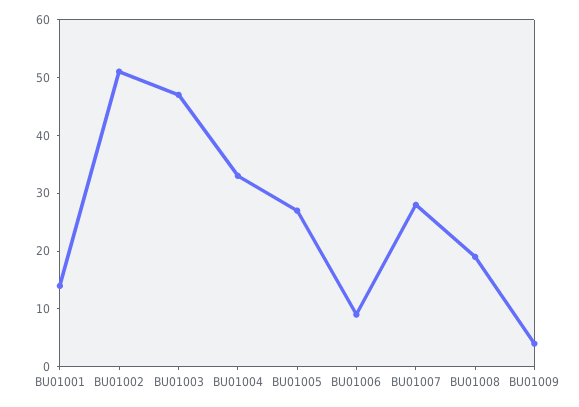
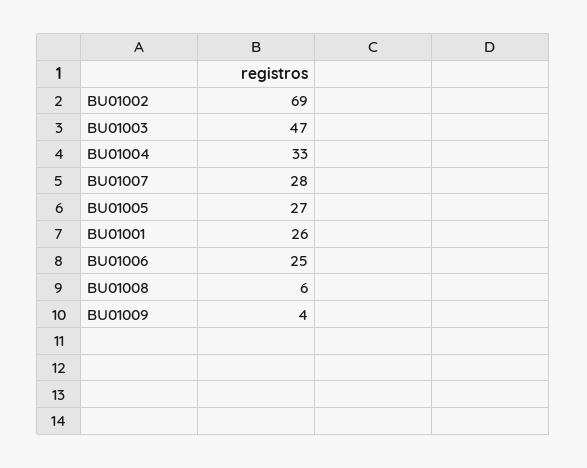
  {
-   "BU01001": 15,
+   "BU01001": 26,
-   "BU01002": 50,
+   "BU01002": 69,
    "BU01003": 47,
    "BU01004": 33,
    "BU01005": 27,
-   "BU01006": 10,
+   "BU01006": 25,
    "BU01007": 28,
-   "BU01008": 20,
+   "BU01008": 6,
    "BU01009": 4
  }

